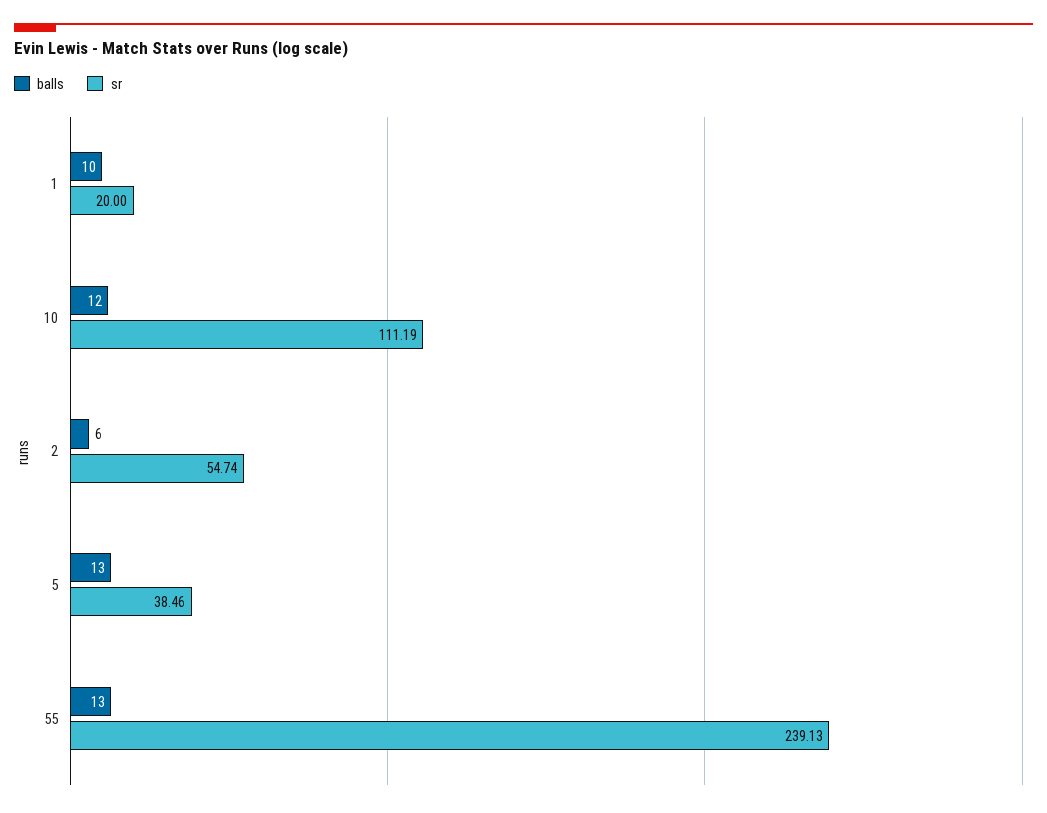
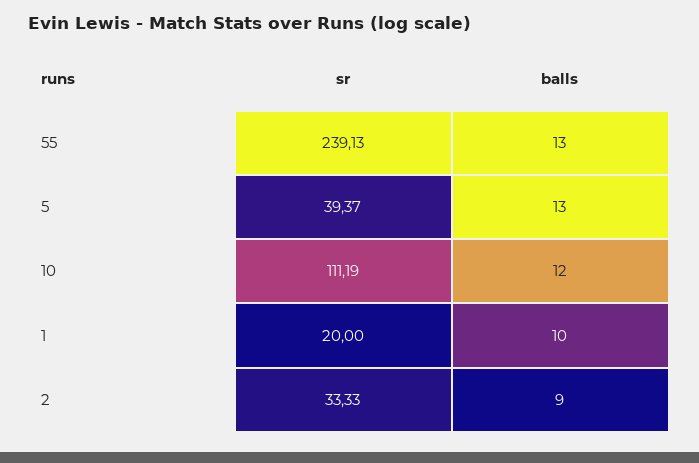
  {
    "balls": {
      "1": 10,
      "10": 12,
-     "2": 6,
+     "2": 9,
      "5": 13,
      "55": 13
    },
    "sr": {
      "1": 20,
      "10": 111.19,
-     "2": 54.74,
+     "2": 33.33,
-     "5": 38.46,
+     "5": 39.37,
      "55": 239.13
    }
  }

